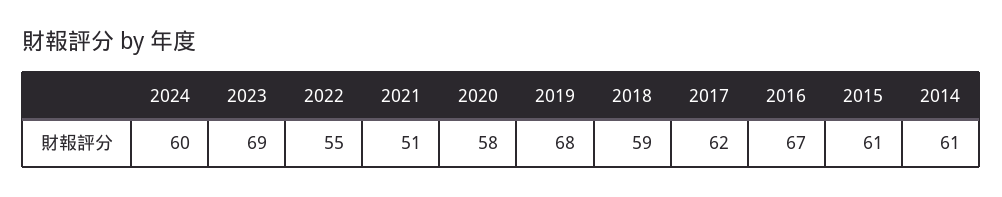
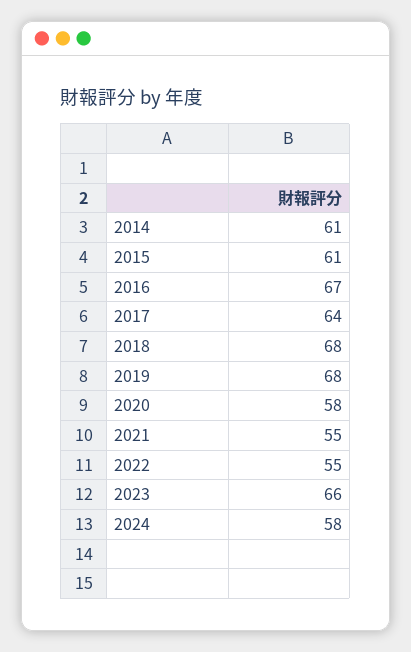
  {
-   "2024": 60,
+   "2024": 58,
-   "2023": 69,
+   "2023": 66,
    "2022": 55,
-   "2021": 51,
+   "2021": 55,
    "2020": 58,
    "2019": 68,
-   "2018": 59,
+   "2018": 68,
-   "2017": 62,
+   "2017": 64,
    "2016": 67,
    "2015": 61,
    "2014": 61
  }

